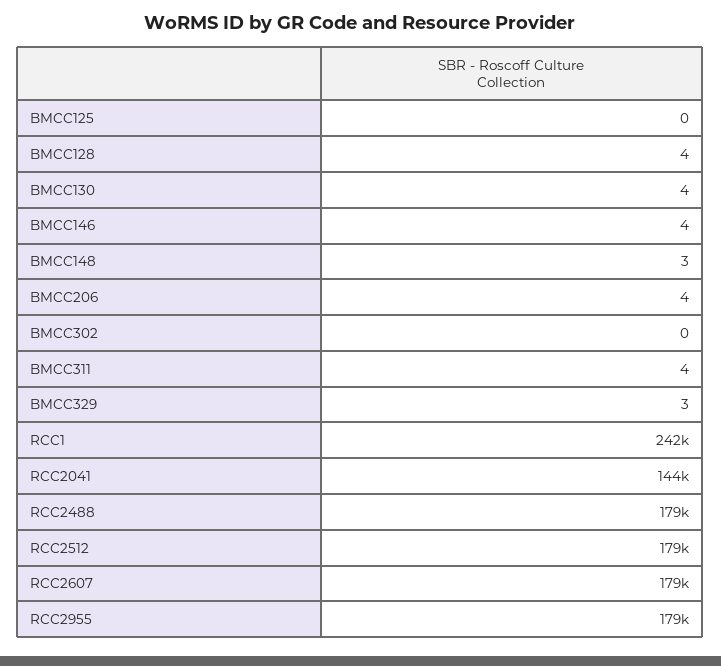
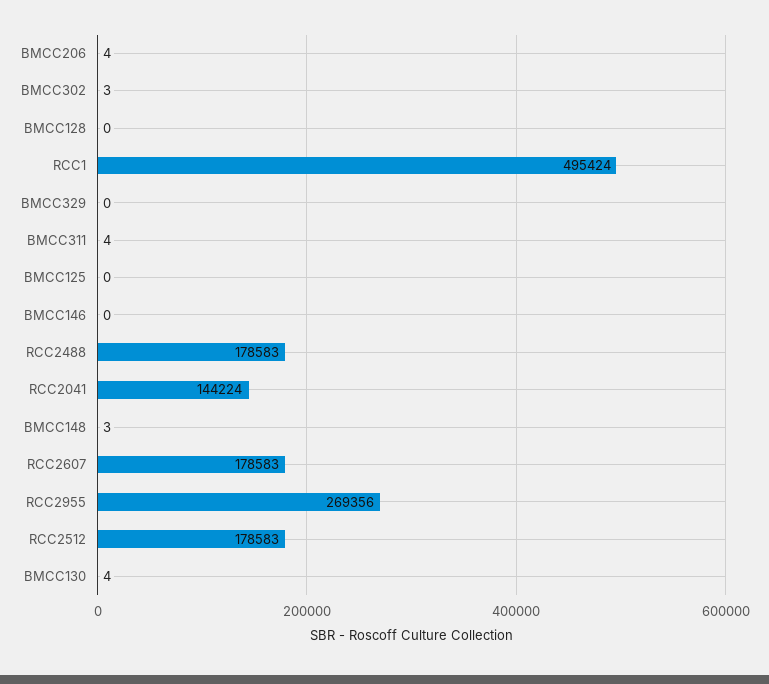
  {
    "BMCC125": 0,
-   "BMCC128": 4,
+   "BMCC128": 0,
    "BMCC130": 4,
-   "BMCC146": 4,
+   "BMCC146": 0,
    "BMCC148": 3,
    "BMCC206": 4,
-   "BMCC302": 0,
+   "BMCC302": 3,
    "BMCC311": 4,
-   "BMCC329": 3,
+   "BMCC329": 0,
-   "RCC1": 242000,
+   "RCC1": 495424,
    "RCC2041": 144224,
    "RCC2488": 178583,
    "RCC2512": 178583,
    "RCC2607": 178583,
-   "RCC2955": 179000
+   "RCC2955": 269356
  }

